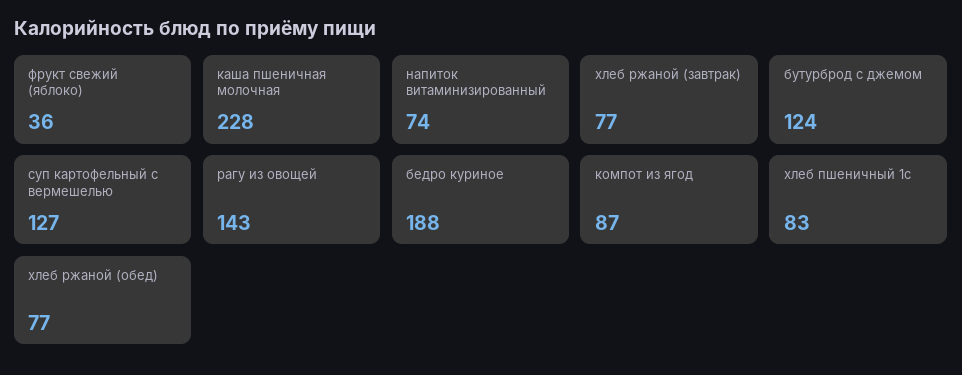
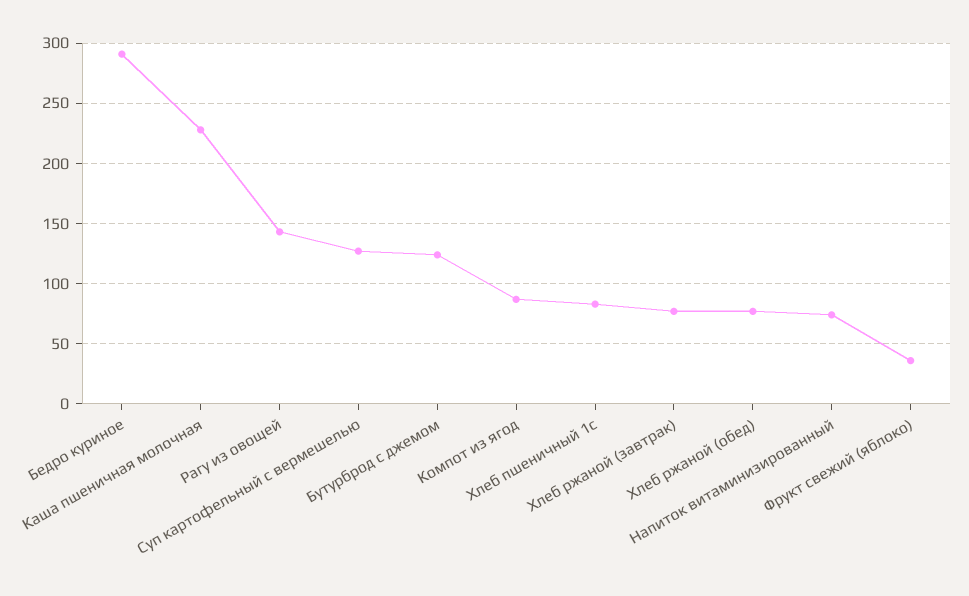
  {
    "фрукт свежий (яблоко)": 36,
    "каша пшеничная молочная": 228,
    "напиток витаминизированный": 74,
    "хлеб ржаной (завтрак)": 77,
    "бутурброд с джемом": 124,
    "суп картофельный с вермешелью": 127,
    "рагу из овощей": 143,
-   "бедро куриное": 188,
+   "бедро куриное": 290,
    "компот из ягод": 87,
    "хлеб пшеничный 1с": 83,
    "хлеб ржаной (обед)": 77
  }

